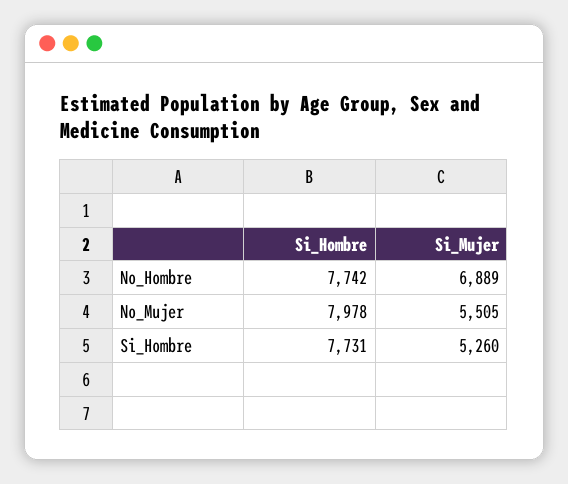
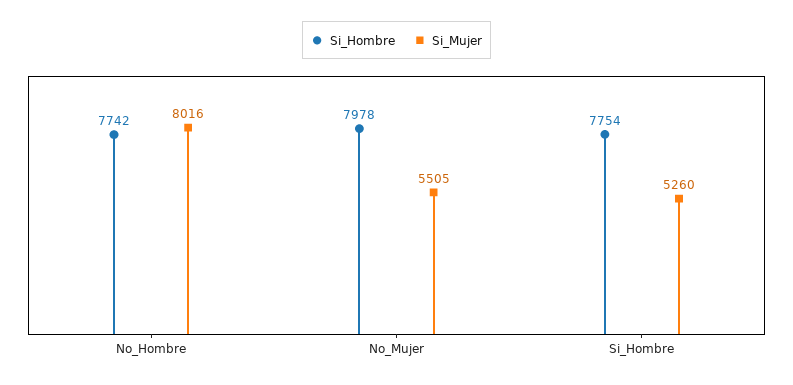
  {
    "Si_Hombre": {
      "No_Hombre": 7742,
      "No_Mujer": 7978,
-     "Si_Hombre": 7731
+     "Si_Hombre": 7754
    },
    "Si_Mujer": {
-     "No_Hombre": 6889,
+     "No_Hombre": 8016,
      "No_Mujer": 5505,
      "Si_Hombre": 5260
    }
  }

